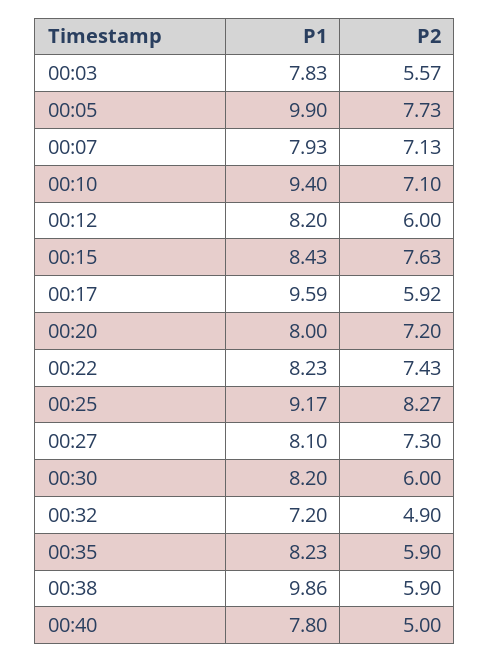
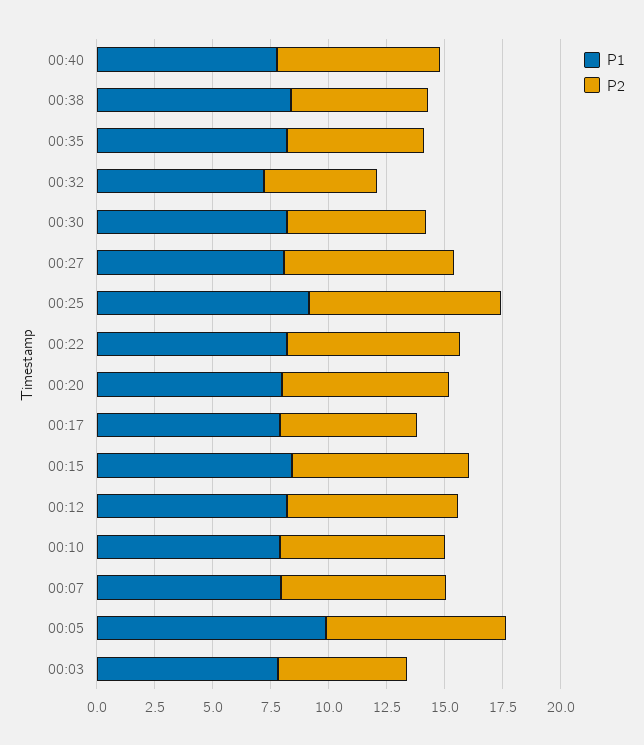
  {
    "P1": {
      "00:03": 7.83,
      "00:05": 9.9,
      "00:07": 7.93,
-     "00:10": 9.4,
+     "00:10": 8,
      "00:12": 8.2,
      "00:15": 8.43,
-     "00:17": 9.59,
+     "00:17": 8,
      "00:20": 8,
      "00:22": 8.23,
      "00:25": 9.17,
      "00:27": 8.1,
      "00:30": 8.2,
      "00:32": 7.2,
      "00:35": 8.23,
-     "00:38": 9.86,
+     "00:38": 8.5,
      "00:40": 7.8
    },
    "P2": {
      "00:03": 5.57,
      "00:05": 7.73,
      "00:07": 7.13,
      "00:10": 7.1,
-     "00:12": 6,
+     "00:12": 7.5,
      "00:15": 7.63,
      "00:17": 5.92,
      "00:20": 7.2,
      "00:22": 7.43,
      "00:25": 8.27,
      "00:27": 7.3,
      "00:30": 6,
      "00:32": 4.9,
      "00:35": 5.9,
      "00:38": 5.9,
-     "00:40": 5
+     "00:40": 7
    }
  }

